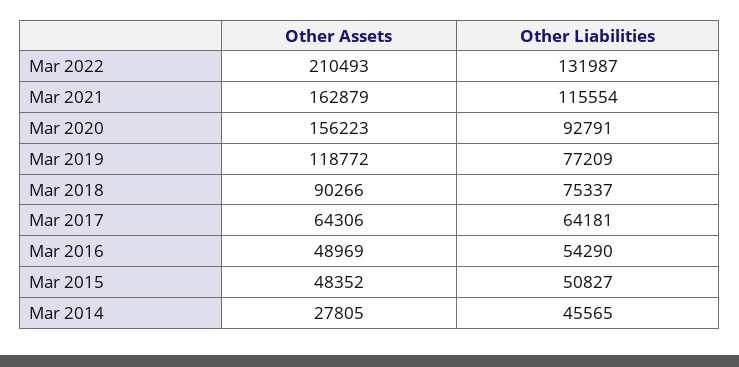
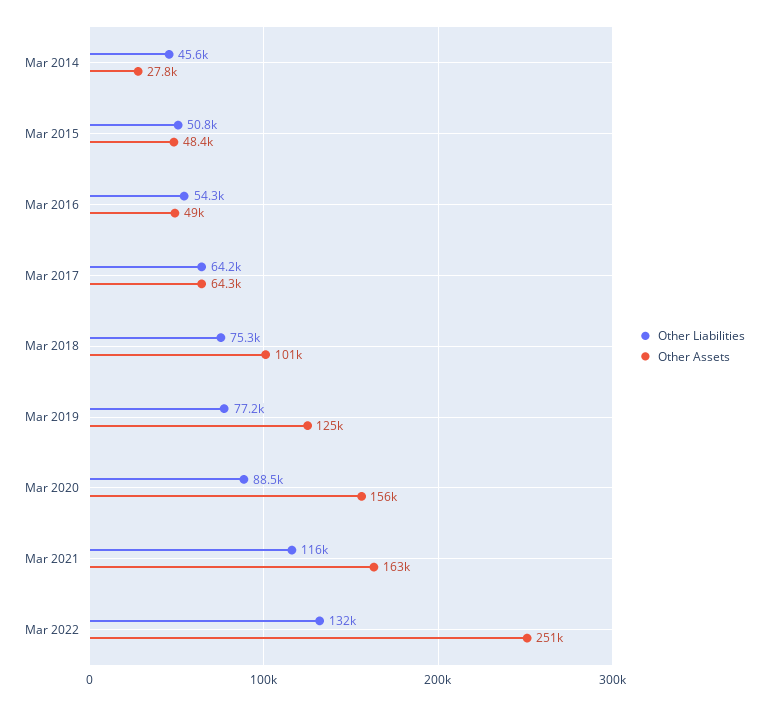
  {
    "Other Assets": {
-     "Mar 2022": 210493,
+     "Mar 2022": 251000,
      "Mar 2021": 162879,
      "Mar 2020": 156223,
-     "Mar 2019": 118772,
+     "Mar 2019": 125000,
-     "Mar 2018": 90266,
+     "Mar 2018": 101000,
      "Mar 2017": 64306,
      "Mar 2016": 48969,
      "Mar 2015": 48352,
      "Mar 2014": 27805
    },
    "Other Liabilities": {
      "Mar 2022": 131987,
      "Mar 2021": 115554,
-     "Mar 2020": 92791,
+     "Mar 2020": 88500,
      "Mar 2019": 77209,
      "Mar 2018": 75337,
      "Mar 2017": 64181,
      "Mar 2016": 54290,
      "Mar 2015": 50827,
      "Mar 2014": 45565
    }
  }

